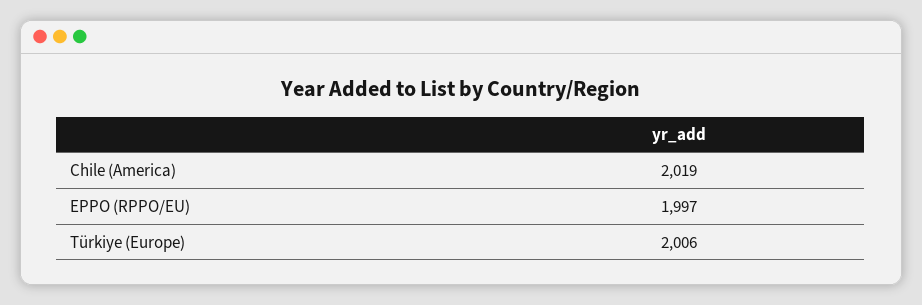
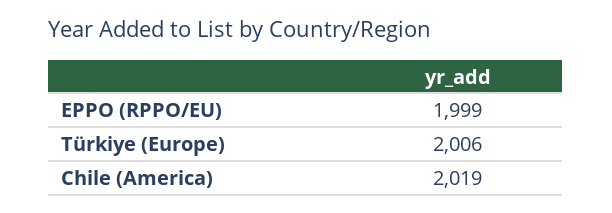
  {
    "Chile (America)": 2019,
-   "EPPO (RPPO/EU)": 1997,
+   "EPPO (RPPO/EU)": 1999,
    "Türkiye (Europe)": 2006
  }

